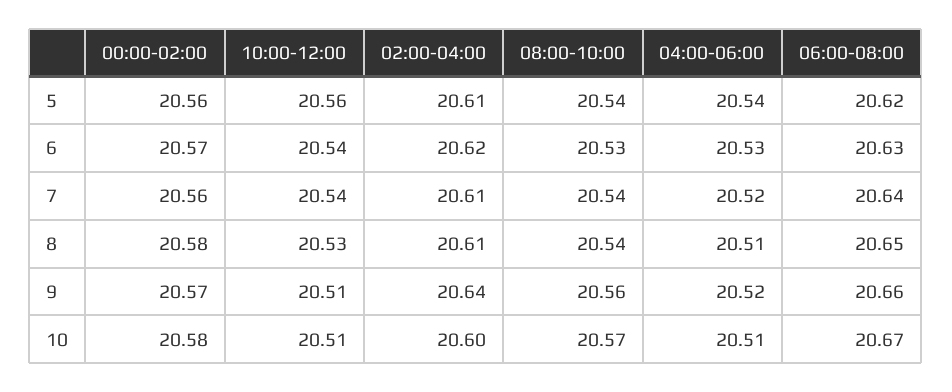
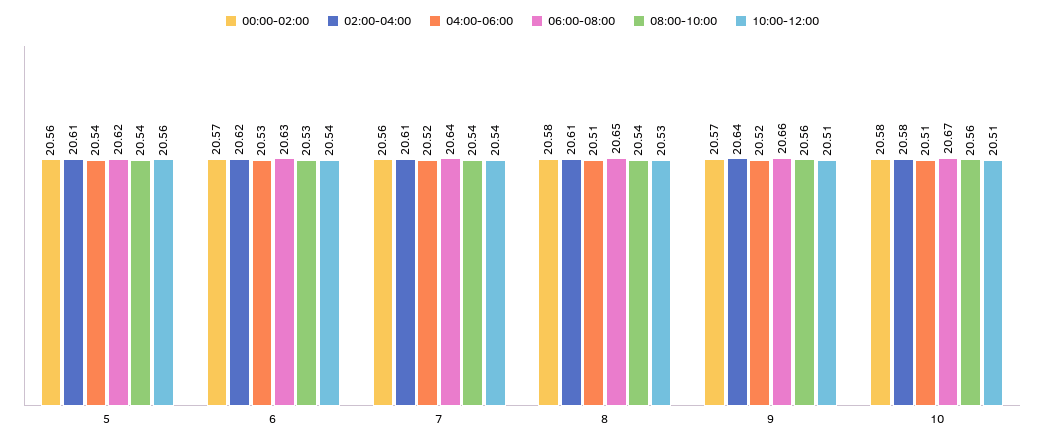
  {
    "00:00-02:00": {
      "5": 20.56,
      "6": 20.57,
      "7": 20.56,
      "8": 20.58,
      "9": 20.57,
      "10": 20.58
    },
    "10:00-12:00": {
      "5": 20.56,
      "6": 20.54,
      "7": 20.54,
      "8": 20.53,
      "9": 20.51,
      "10": 20.51
    },
    "02:00-04:00": {
      "5": 20.61,
      "6": 20.62,
      "7": 20.61,
      "8": 20.61,
      "9": 20.64,
-     "10": 20.6
+     "10": 20.58
    },
    "08:00-10:00": {
      "5": 20.54,
      "6": 20.53,
      "7": 20.54,
      "8": 20.54,
      "9": 20.56,
-     "10": 20.57
+     "10": 20.56
    },
    "04:00-06:00": {
      "5": 20.54,
      "6": 20.53,
      "7": 20.52,
      "8": 20.51,
      "9": 20.52,
      "10": 20.51
    },
    "06:00-08:00": {
      "5": 20.62,
      "6": 20.63,
      "7": 20.64,
      "8": 20.65,
      "9": 20.66,
      "10": 20.67
    }
  }

